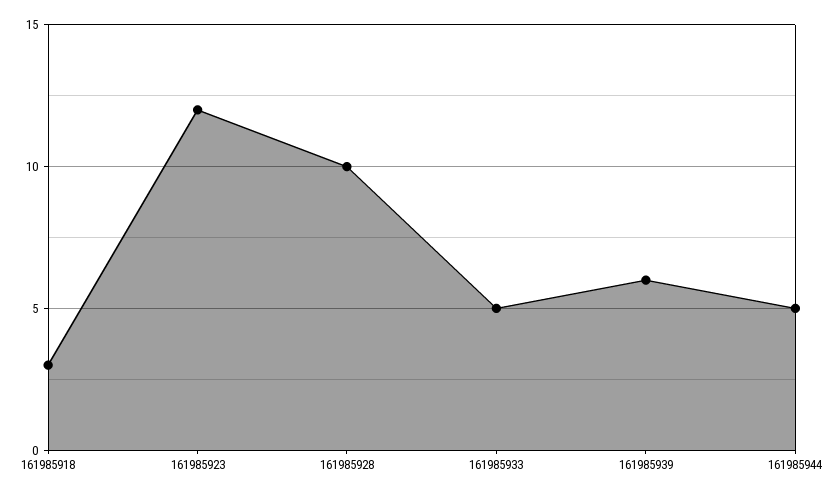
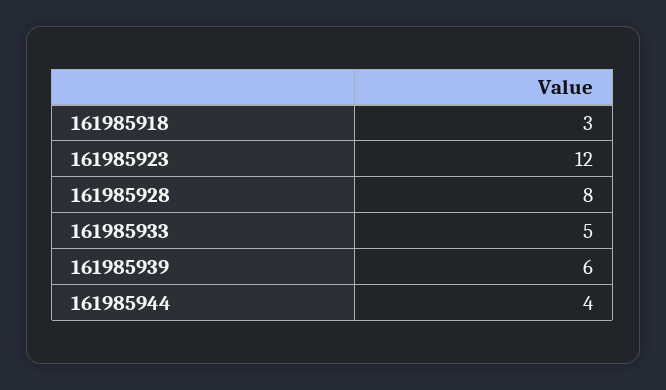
  {
    "161985918": 3,
    "161985923": 12,
-   "161985928": 10,
+   "161985928": 8,
    "161985933": 5,
    "161985939": 6,
-   "161985944": 5
+   "161985944": 4
  }

